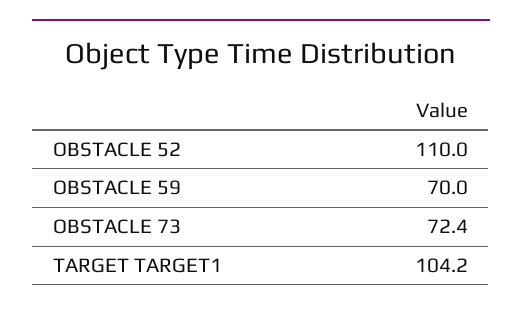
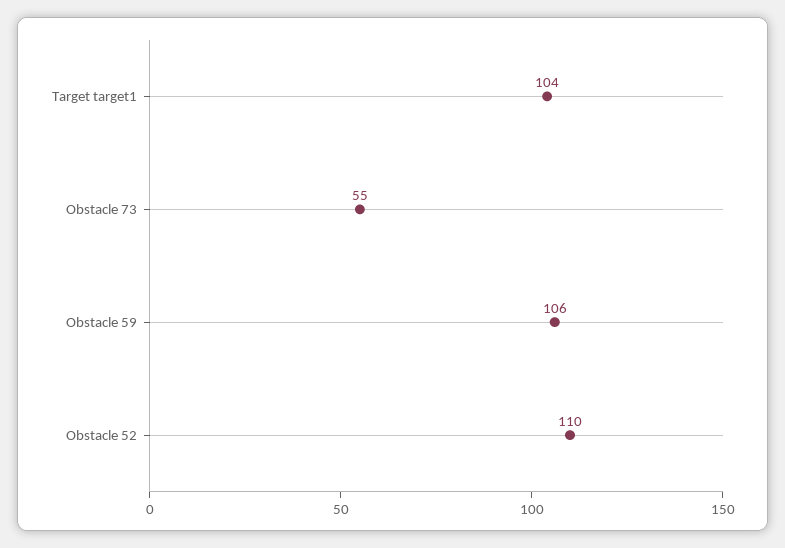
  {
    "OBSTACLE 52": 110,
-   "OBSTACLE 59": 70,
+   "OBSTACLE 59": 106,
-   "OBSTACLE 73": 72.4,
+   "OBSTACLE 73": 55,
    "TARGET TARGET1": 104.2
  }

